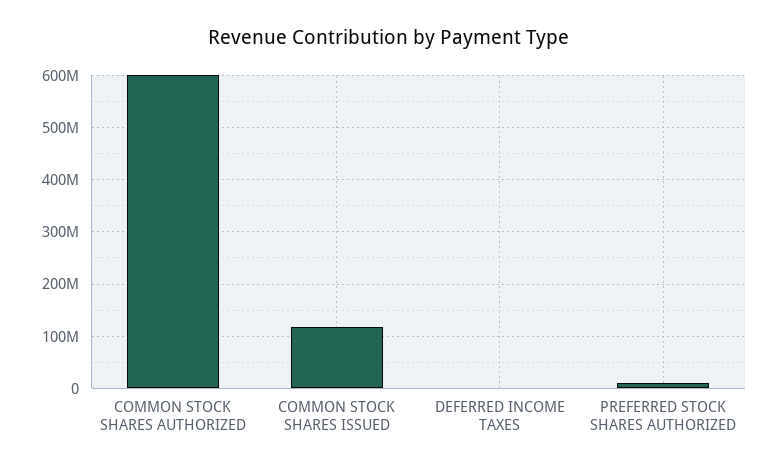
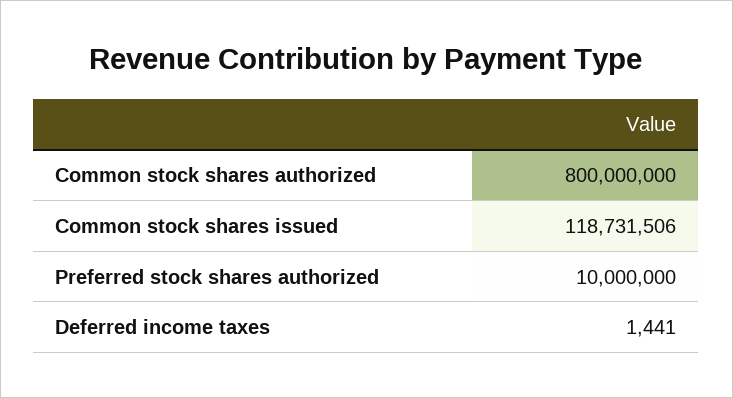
  {
-   "COMMON STOCK SHARES AUTHORIZED": 600000000,
+   "COMMON STOCK SHARES AUTHORIZED": 800000000,
    "COMMON STOCK SHARES ISSUED": 118731506,
    "DEFERRED INCOME TAXES": 1441,
    "PREFERRED STOCK SHARES AUTHORIZED": 10000000
  }

